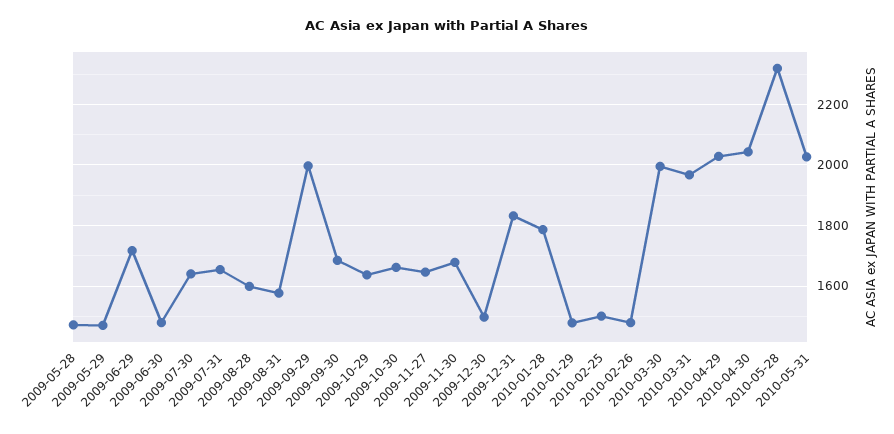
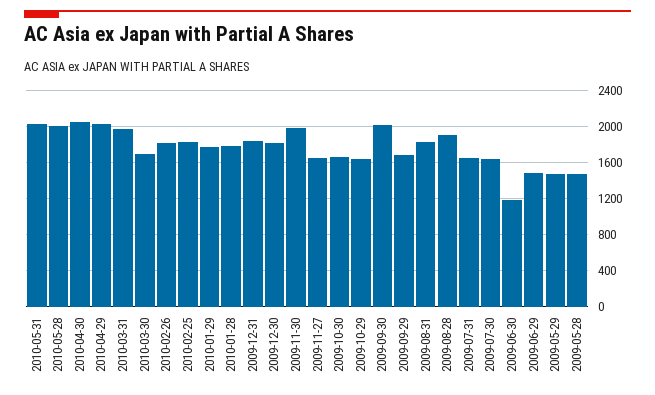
  {
    "2009-05-28": 1480,
    "2009-05-29": 1480,
-   "2009-06-29": 1720,
+   "2009-06-29": 1500,
-   "2009-06-30": 1480,
+   "2009-06-30": 1200,
    "2009-07-30": 1640,
    "2009-07-31": 1660,
-   "2009-08-28": 1600,
+   "2009-08-28": 1900,
-   "2009-08-31": 1580,
+   "2009-08-31": 1800,
-   "2009-09-29": 2000,
+   "2009-09-29": 1700,
-   "2009-09-30": 1680,
+   "2009-09-30": 2000,
    "2009-10-29": 1640,
    "2009-10-30": 1660,
    "2009-11-27": 1640,
-   "2009-11-30": 1680,
+   "2009-11-30": 2000,
-   "2009-12-30": 1500,
+   "2009-12-30": 1800,
    "2009-12-31": 1840,
    "2010-01-28": 1780,
-   "2010-01-29": 1480,
+   "2010-01-29": 1800,
-   "2010-02-25": 1500,
+   "2010-02-25": 1800,
-   "2010-02-26": 1480,
+   "2010-02-26": 1800,
-   "2010-03-30": 2000,
+   "2010-03-30": 1700,
    "2010-03-31": 1960,
    "2010-04-29": 2020,
    "2010-04-30": 2040,
-   "2010-05-28": 2320,
+   "2010-05-28": 2000,
    "2010-05-31": 2020
  }

